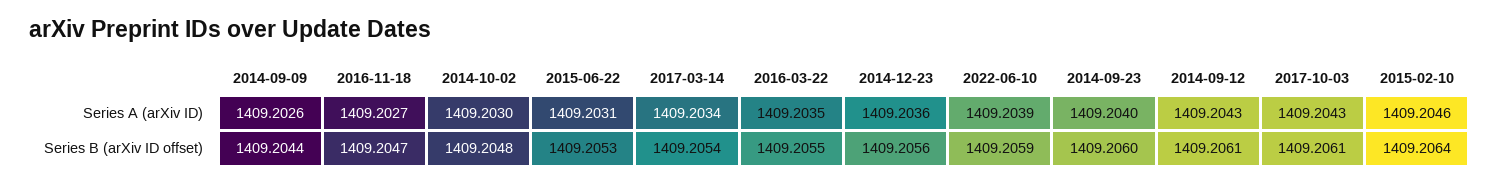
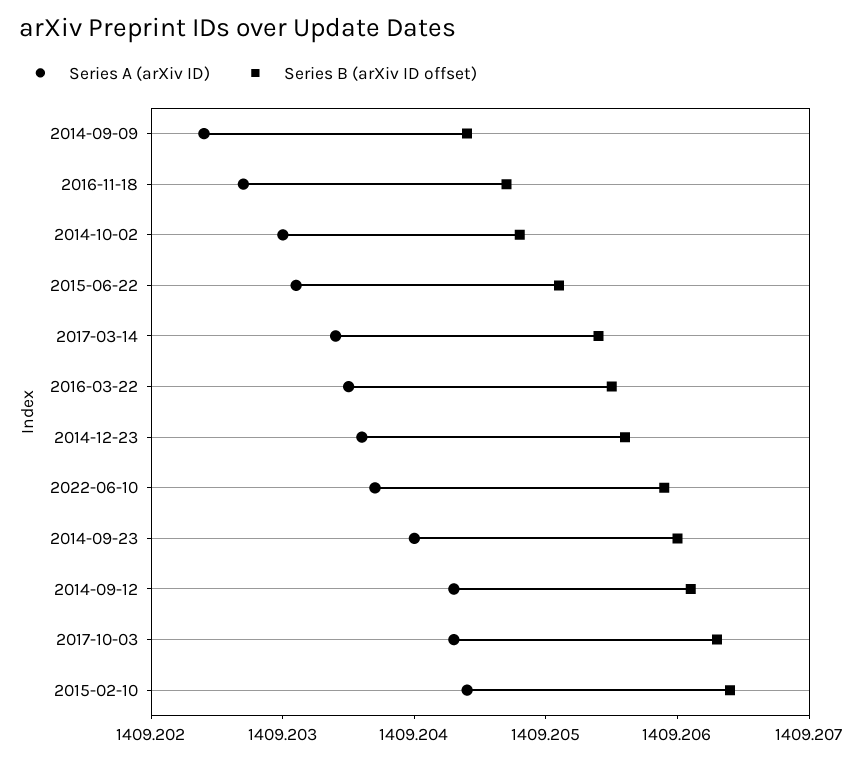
  {
    "Series A (arXiv ID)": {
-     "2014-09-09": 1409.2026,
+     "2014-09-09": 1409.2024,
      "2016-11-18": 1409.2027,
      "2014-10-02": 1409.203,
      "2015-06-22": 1409.2031,
      "2017-03-14": 1409.2034,
      "2016-03-22": 1409.2035,
      "2014-12-23": 1409.2036,
-     "2022-06-10": 1409.2039,
+     "2022-06-10": 1409.2037,
      "2014-09-23": 1409.204,
      "2014-09-12": 1409.2043,
      "2017-10-03": 1409.2043,
-     "2015-02-10": 1409.2046
+     "2015-02-10": 1409.2044
    },
    "Series B (arXiv ID offset)": {
      "2014-09-09": 1409.2044,
      "2016-11-18": 1409.2047,
      "2014-10-02": 1409.2048,
-     "2015-06-22": 1409.2053,
+     "2015-06-22": 1409.2051,
      "2017-03-14": 1409.2054,
      "2016-03-22": 1409.2055,
      "2014-12-23": 1409.2056,
      "2022-06-10": 1409.2059,
      "2014-09-23": 1409.206,
      "2014-09-12": 1409.2061,
-     "2017-10-03": 1409.2061,
+     "2017-10-03": 1409.2063,
      "2015-02-10": 1409.2064
    }
  }

